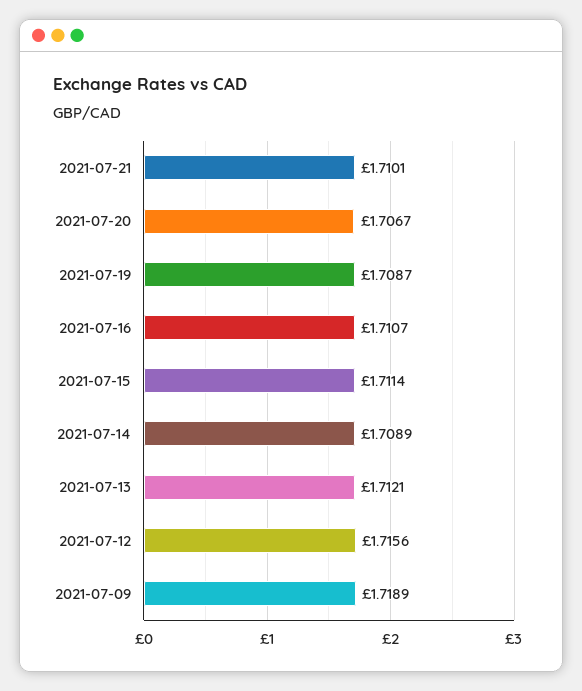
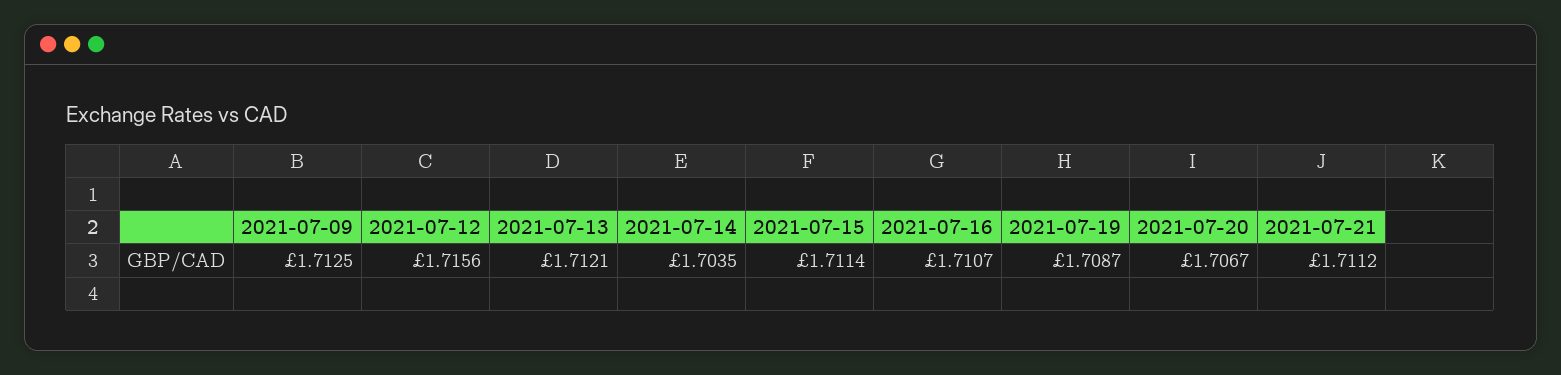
  {
-   "2021-07-21": 1.7101,
+   "2021-07-21": 1.7112,
    "2021-07-20": 1.7067,
    "2021-07-19": 1.7087,
    "2021-07-16": 1.7107,
    "2021-07-15": 1.7114,
-   "2021-07-14": 1.7089,
+   "2021-07-14": 1.7035,
    "2021-07-13": 1.7121,
    "2021-07-12": 1.7156,
-   "2021-07-09": 1.7189
+   "2021-07-09": 1.7125
  }

